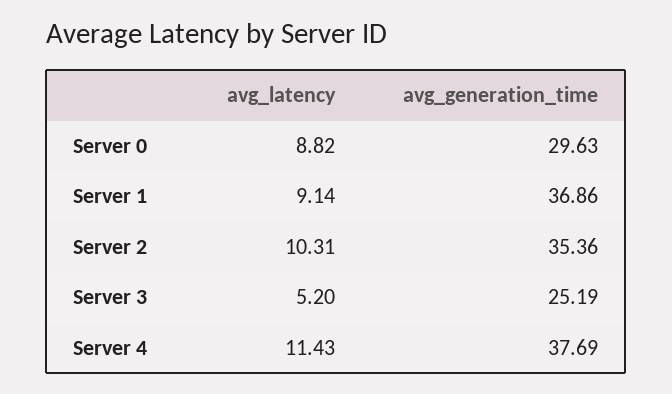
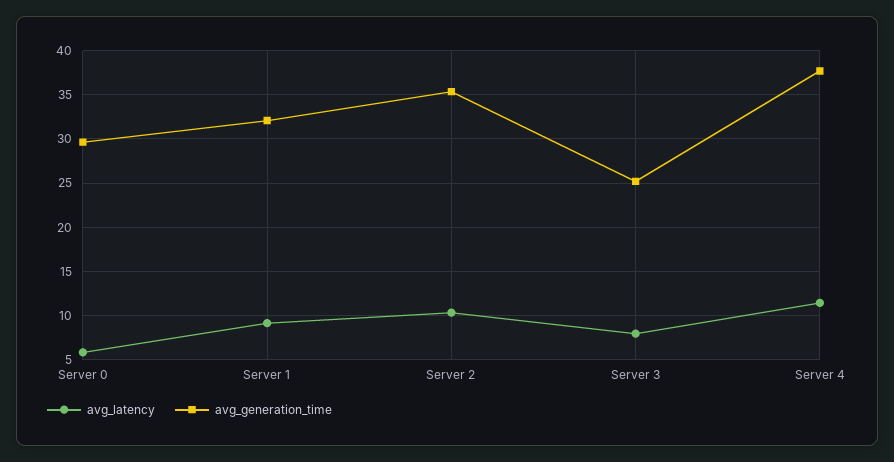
  {
    "avg_latency": {
-     "Server 0": 8.82,
+     "Server 0": 6,
      "Server 1": 9.14,
      "Server 2": 10.31,
-     "Server 3": 5.2,
+     "Server 3": 8,
      "Server 4": 11.43
    },
    "avg_generation_time": {
      "Server 0": 29.63,
-     "Server 1": 36.86,
+     "Server 1": 32,
      "Server 2": 35.36,
      "Server 3": 25.19,
      "Server 4": 37.69
    }
  }

